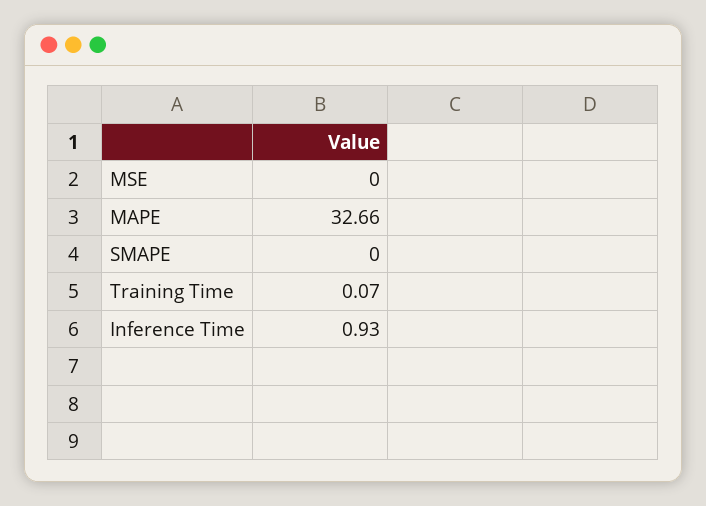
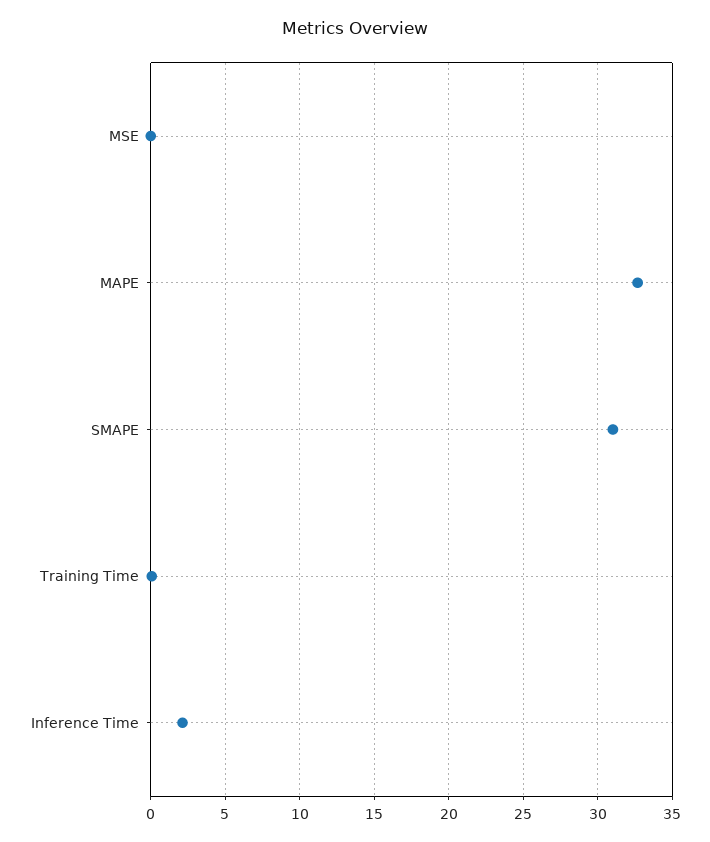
  {
    "MSE": 0,
    "MAPE": 32.66,
-   "SMAPE": 0,
+   "SMAPE": 31,
    "Training Time": 0.07,
-   "Inference Time": 0.93
+   "Inference Time": 2
  }

